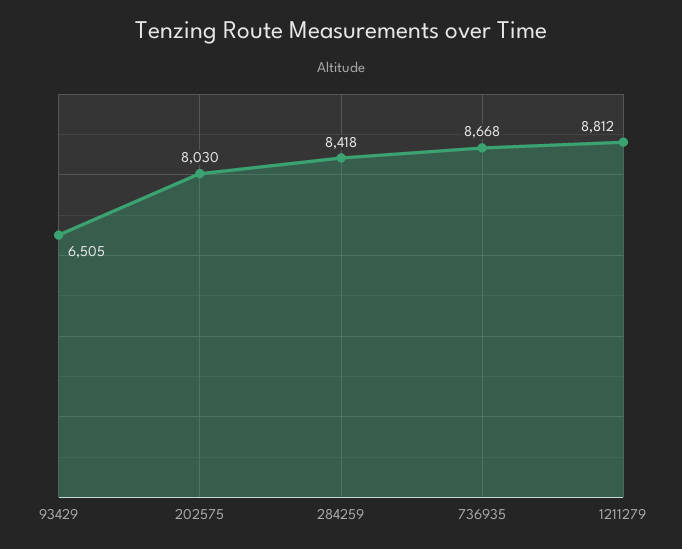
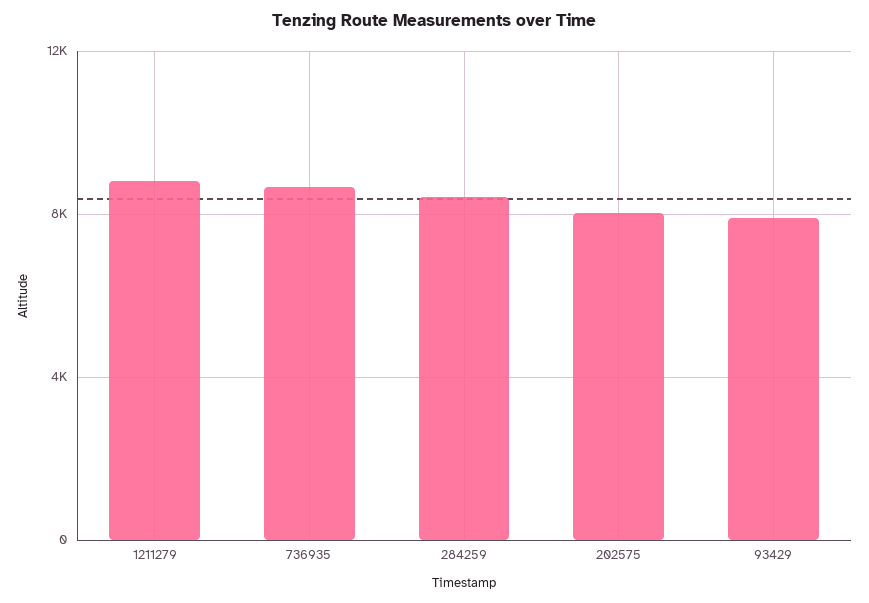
  {
-   "93429": 6505,
+   "93429": 8000,
    "202575": 8030,
    "284259": 8418,
    "736935": 8668,
    "1211279": 8812
  }

